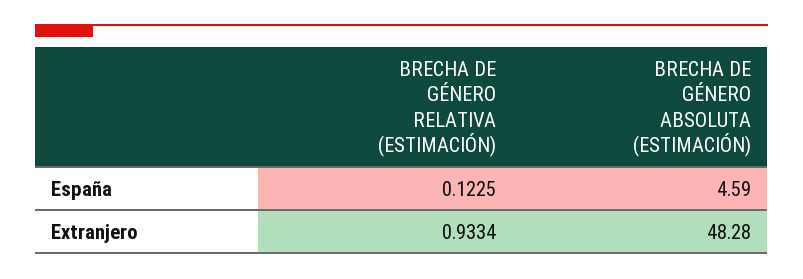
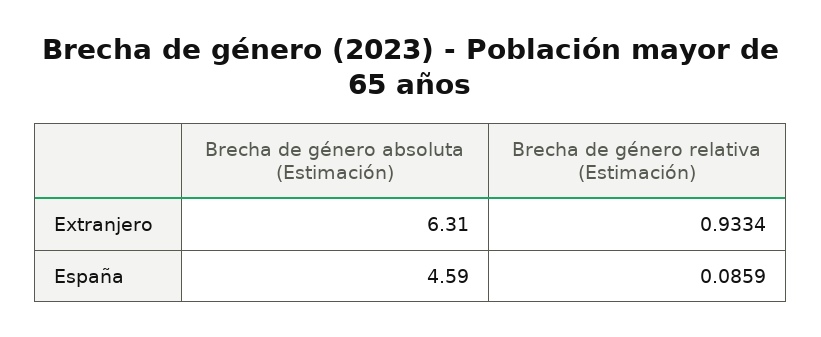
  {
    "BRECHA DE GÉNERO RELATIVA (ESTIMACIÓN)": {
-     "España": 0.1225,
+     "España": 0.0859,
      "Extranjero": 0.9334
    },
    "BRECHA DE GÉNERO ABSOLUTA (ESTIMACIÓN)": {
      "España": 4.59,
-     "Extranjero": 48.28
+     "Extranjero": 6.31
    }
  }

